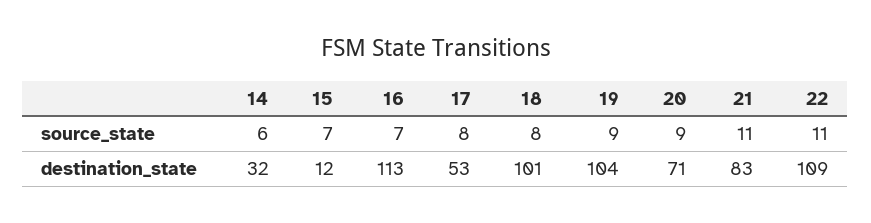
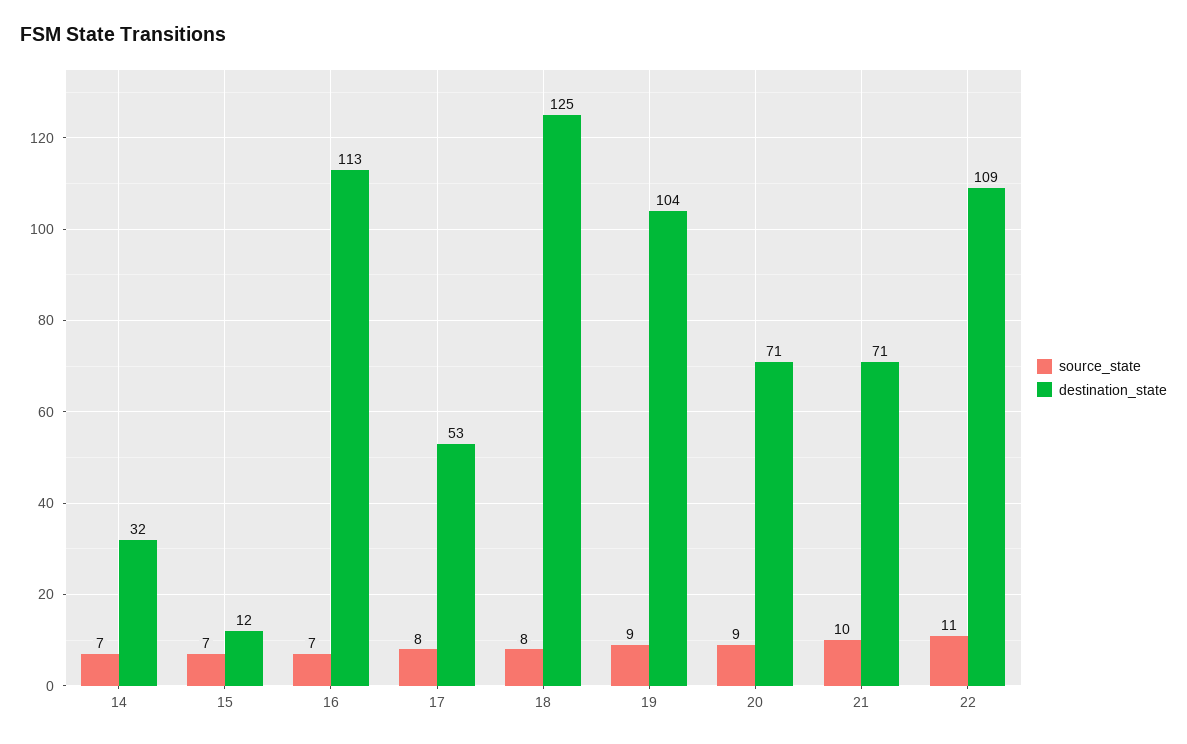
  {
    "source_state": {
-     "14": 6,
+     "14": 7,
      "15": 7,
      "16": 7,
      "17": 8,
      "18": 8,
      "19": 9,
      "20": 9,
-     "21": 11,
+     "21": 10,
      "22": 11
    },
    "destination_state": {
      "14": 32,
      "15": 12,
      "16": 113,
      "17": 53,
-     "18": 101,
+     "18": 125,
      "19": 104,
      "20": 71,
-     "21": 83,
+     "21": 71,
      "22": 109
    }
  }

